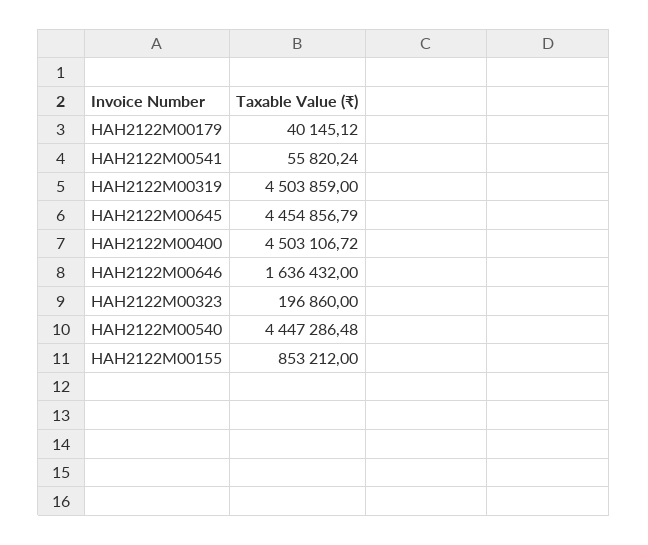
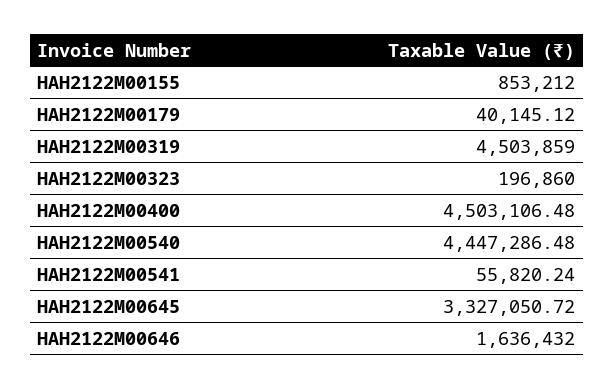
  {
    "HAH2122M00179": 40145.12,
    "HAH2122M00541": 55820.24,
    "HAH2122M00319": 4503859,
-   "HAH2122M00645": 4454856.79,
+   "HAH2122M00645": 3327050.72,
-   "HAH2122M00400": 4503106.72,
+   "HAH2122M00400": 4503106.48,
    "HAH2122M00646": 1636432,
    "HAH2122M00323": 196860,
    "HAH2122M00540": 4447286.48,
    "HAH2122M00155": 853212
  }

